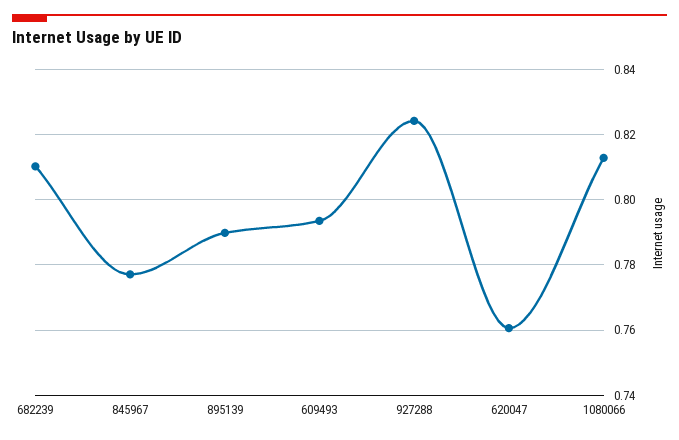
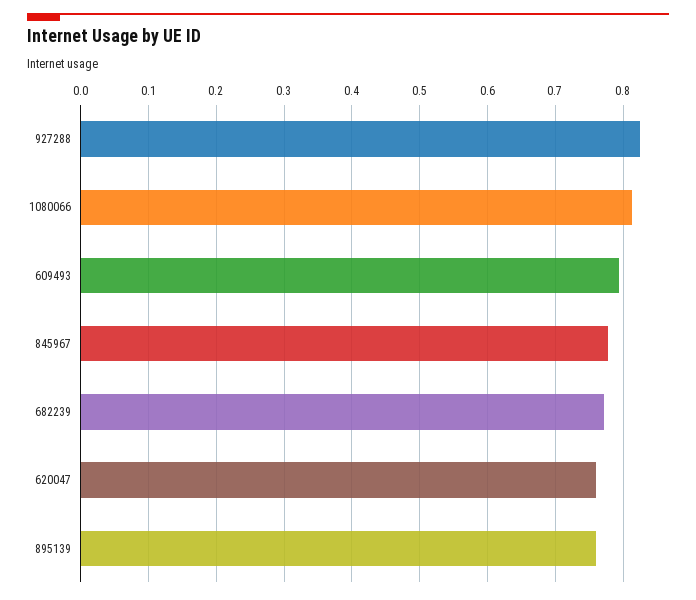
  {
-   "682239": 0.81,
+   "682239": 0.77,
    "845967": 0.778,
-   "895139": 0.79,
+   "895139": 0.76,
    "609493": 0.794,
    "927288": 0.824,
    "620047": 0.76,
    "1080066": 0.812
  }

